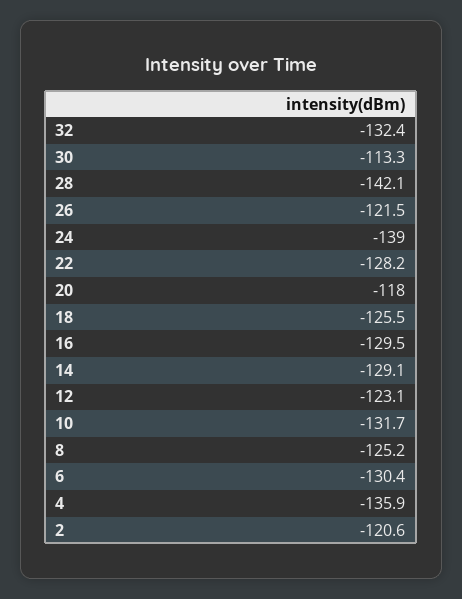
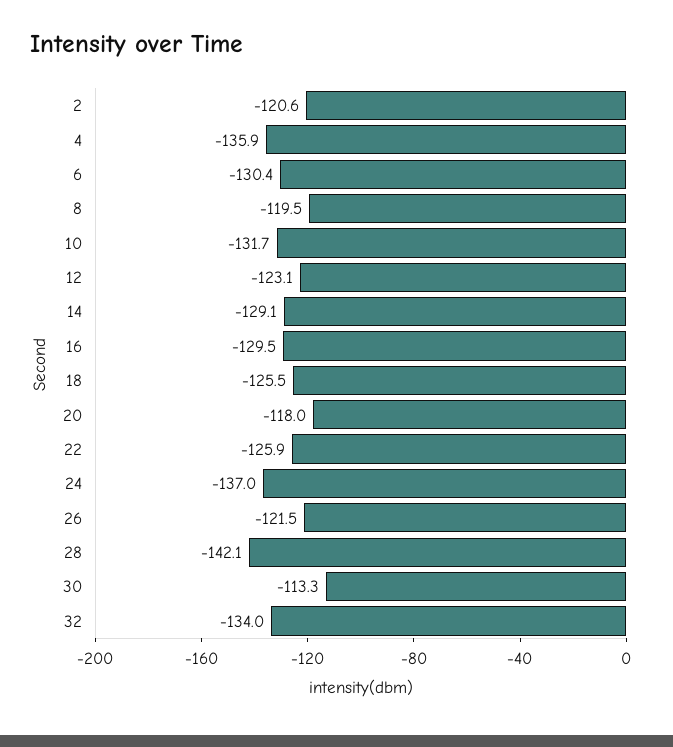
  {
-   "32": -132.4,
+   "32": -134,
    "30": -113.3,
    "28": -142.1,
    "26": -121.5,
-   "24": -139,
+   "24": -137,
-   "22": -128.2,
+   "22": -125.9,
    "20": -118,
    "18": -125.5,
    "16": -129.5,
    "14": -129.1,
    "12": -123.1,
    "10": -131.7,
-   "8": -125.2,
+   "8": -119.5,
    "6": -130.4,
    "4": -135.9,
    "2": -120.6
  }

